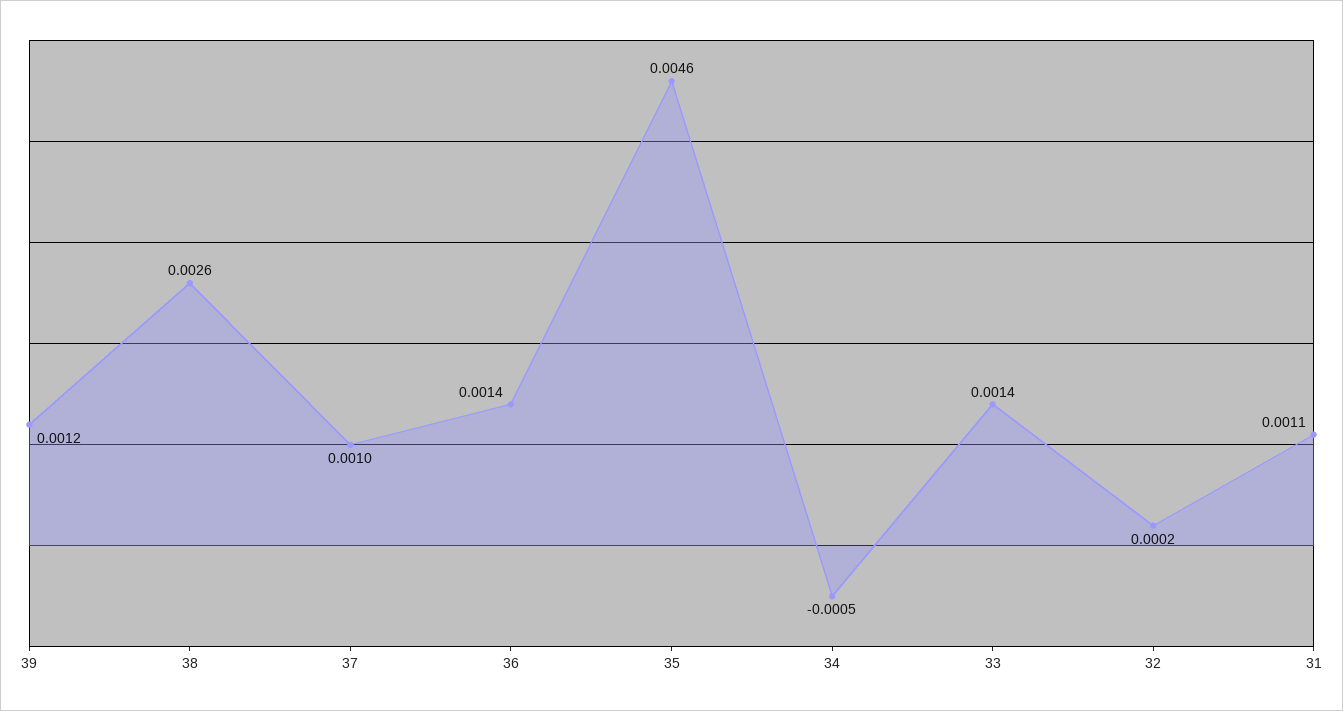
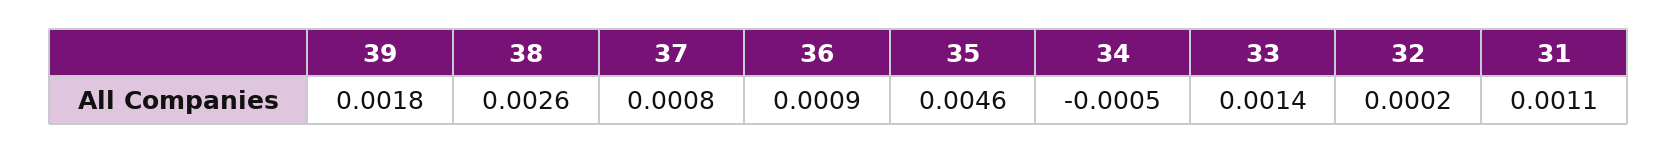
  {
-   "39": 0.0012,
+   "39": 0.0018,
    "38": 0.0026,
-   "37": 0.001,
+   "37": 0.0008,
-   "36": 0.0014,
+   "36": 0.0009,
    "35": 0.0046,
    "34": -0.0005,
    "33": 0.0014,
    "32": 0.0002,
    "31": 0.0011
  }

